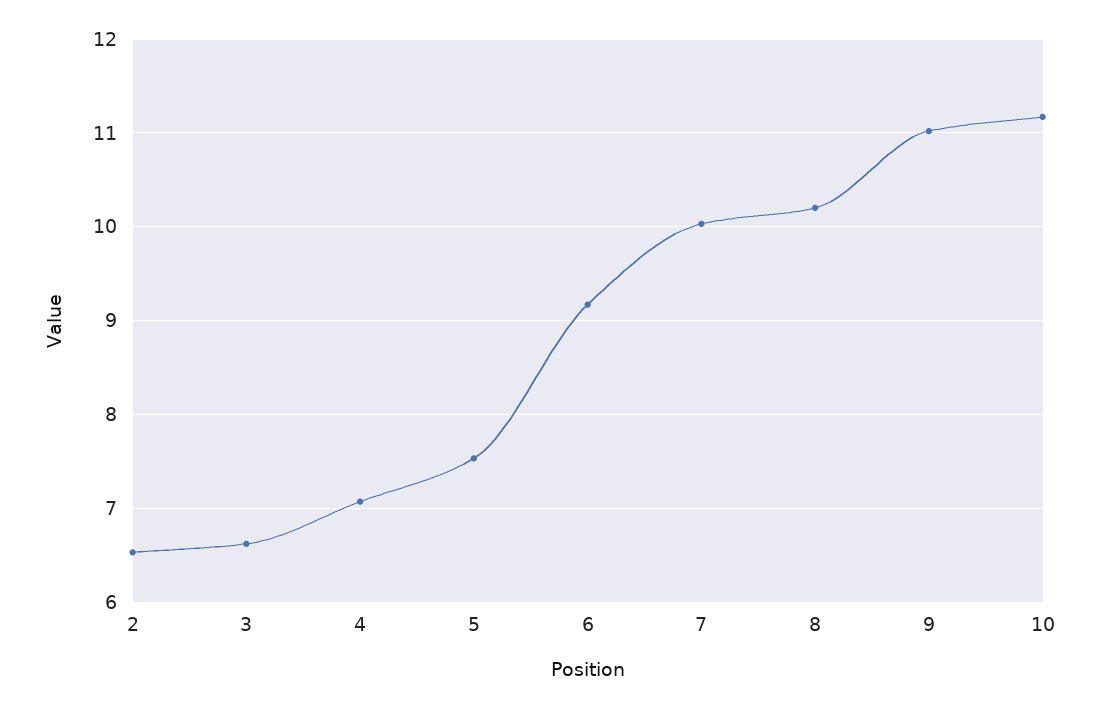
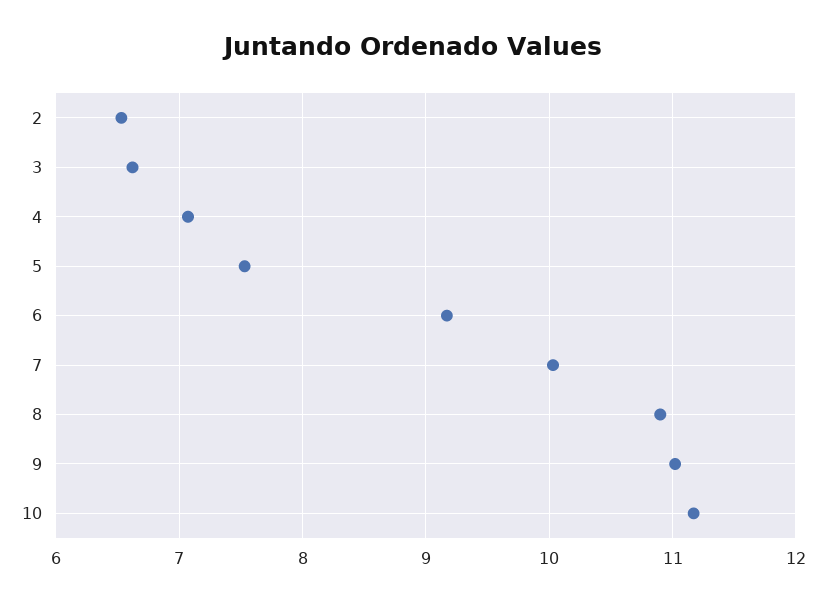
  {
    "2": 6.5,
    "3": 6.6,
    "4": 7.1,
    "5": 7.5,
    "6": 9.2,
    "7": 10,
-   "8": 10.2,
+   "8": 10.9,
    "9": 11,
    "10": 11.2
  }

